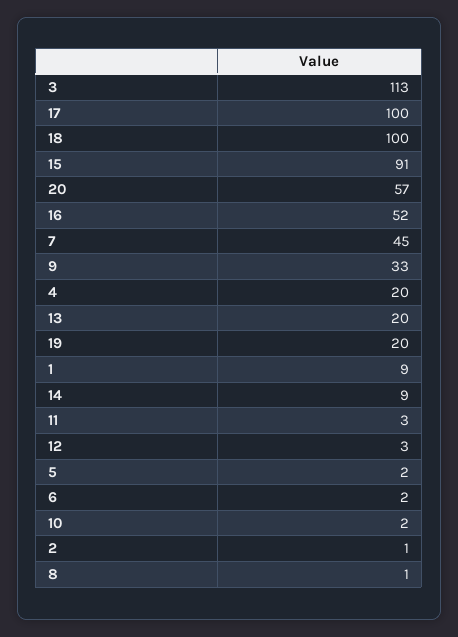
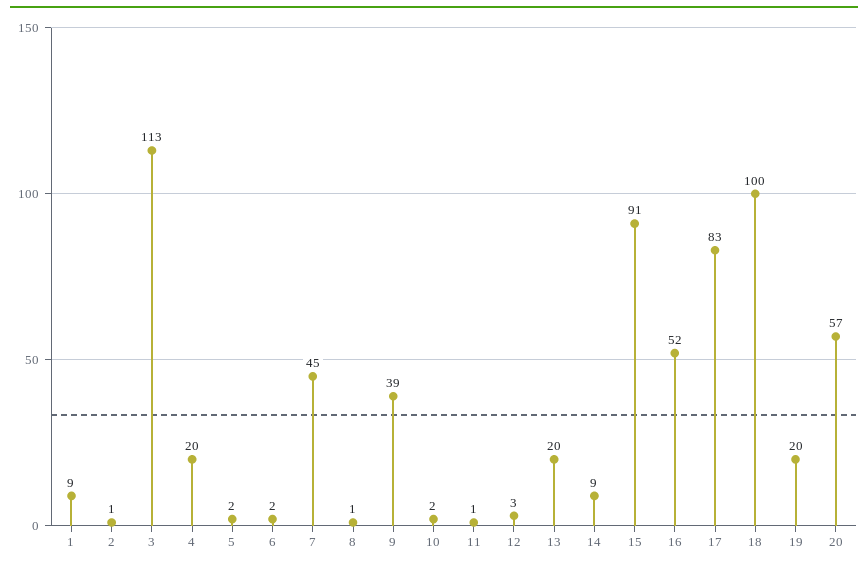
  {
    "3": 113,
-   "17": 100,
+   "17": 83,
    "18": 100,
    "15": 91,
    "20": 57,
    "16": 52,
    "7": 45,
-   "9": 33,
+   "9": 39,
    "4": 20,
    "13": 20,
    "19": 20,
    "1": 9,
    "14": 9,
-   "11": 3,
+   "11": 1,
    "12": 3,
    "5": 2,
    "6": 2,
    "10": 2,
    "2": 1,
    "8": 1
  }

